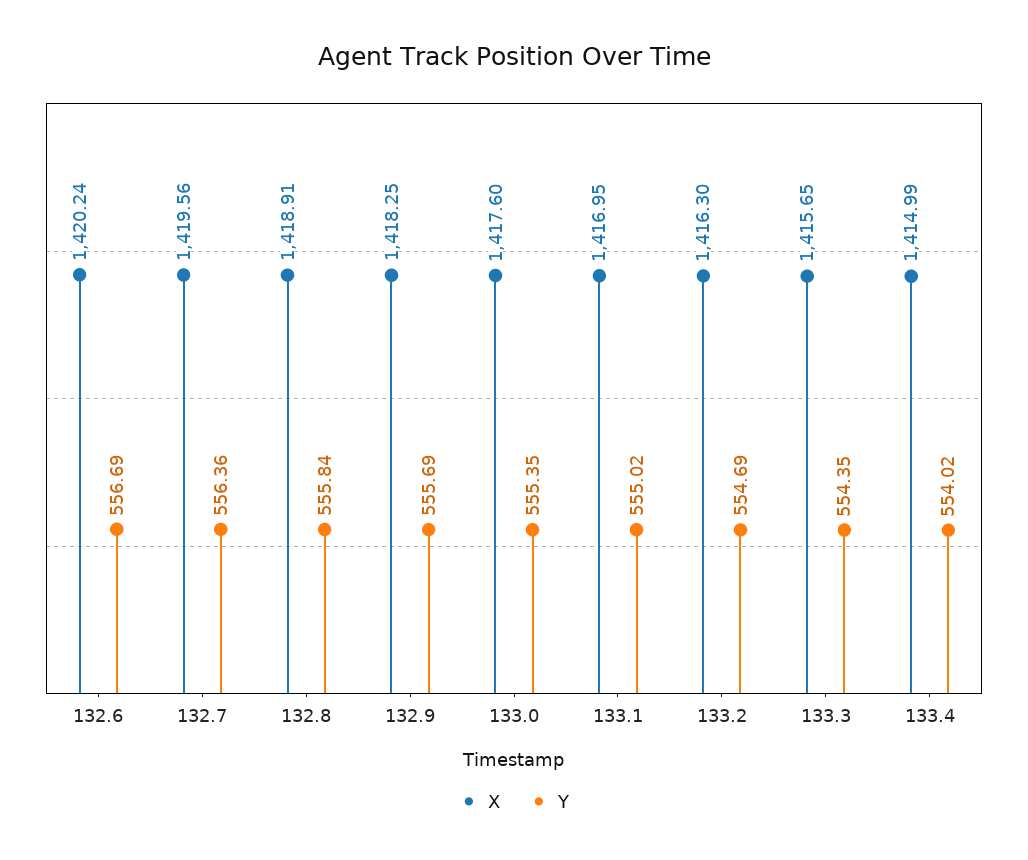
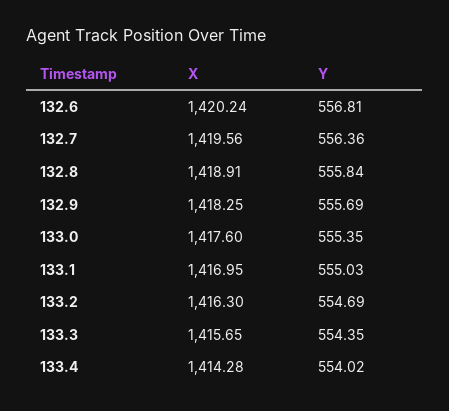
  {
    "X": {
      "132.6": 1420.24,
      "132.7": 1419.56,
      "132.8": 1418.91,
      "132.9": 1418.25,
      "133.0": 1417.6,
      "133.1": 1416.95,
      "133.2": 1416.3,
      "133.3": 1415.65,
-     "133.4": 1414.99
+     "133.4": 1414.28
    },
    "Y": {
-     "132.6": 556.69,
+     "132.6": 556.81,
      "132.7": 556.36,
      "132.8": 555.84,
      "132.9": 555.69,
      "133.0": 555.35,
-     "133.1": 555.02,
+     "133.1": 555.03,
      "133.2": 554.69,
      "133.3": 554.35,
      "133.4": 554.02
    }
  }

